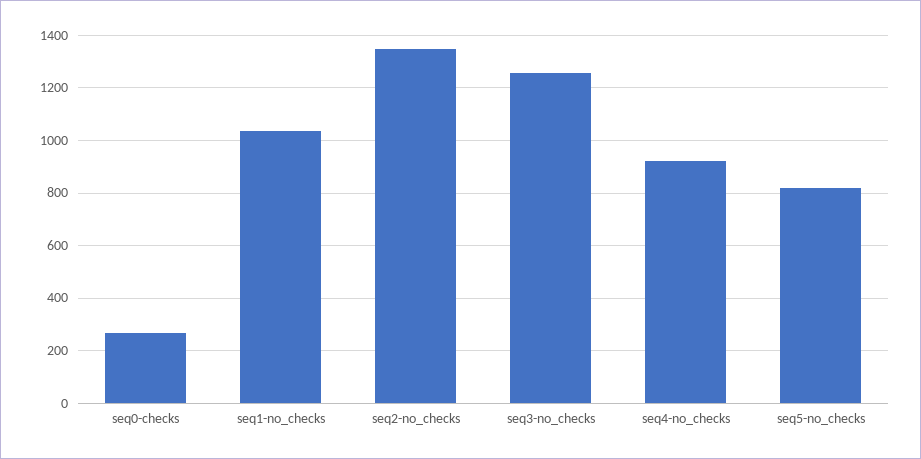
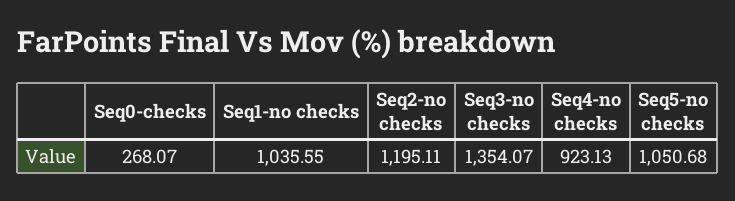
  {
    "seq0-checks": 268.07,
    "seq1-no_checks": 1035.55,
-   "seq2-no_checks": 1350,
+   "seq2-no_checks": 1195.11,
-   "seq3-no_checks": 1250,
+   "seq3-no_checks": 1354.07,
    "seq4-no_checks": 923.13,
-   "seq5-no_checks": 825
+   "seq5-no_checks": 1050.68
  }

